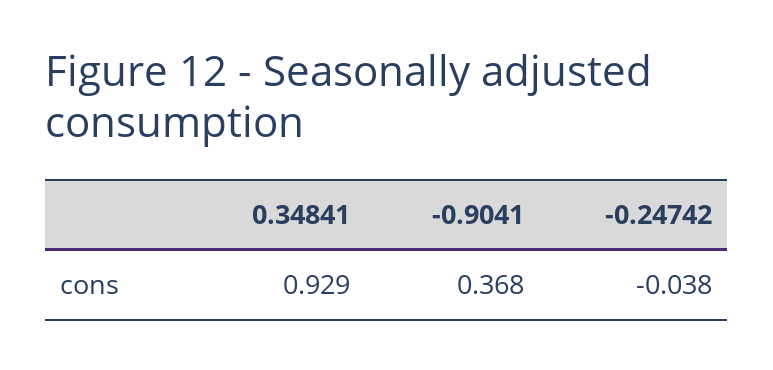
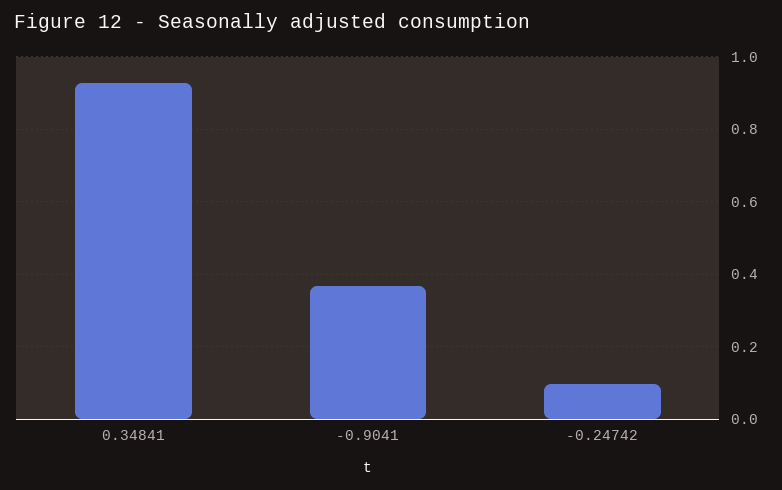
  {
    "0.34841": 0.929,
    "-0.9041": 0.368,
-   "-0.24742": -0.038
+   "-0.24742": 0.1
  }

